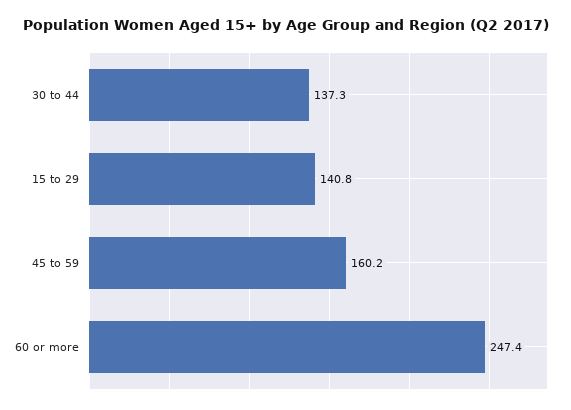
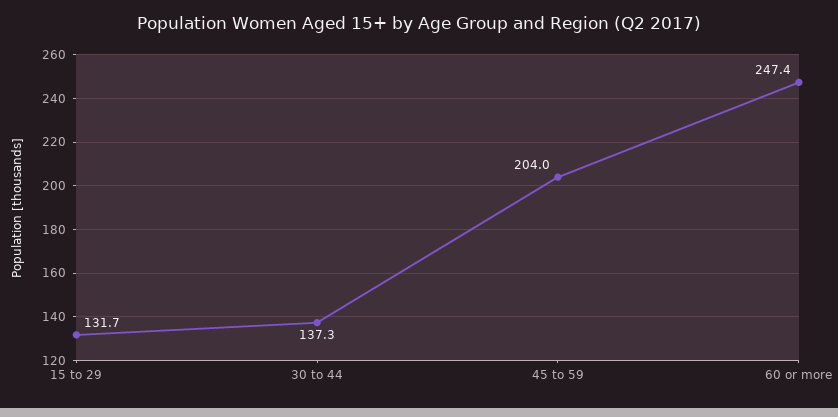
  {
    "30 to 44": 137.3,
-   "15 to 29": 140.8,
+   "15 to 29": 131.7,
-   "45 to 59": 160.2,
+   "45 to 59": 204,
    "60 or more": 247.4
  }

